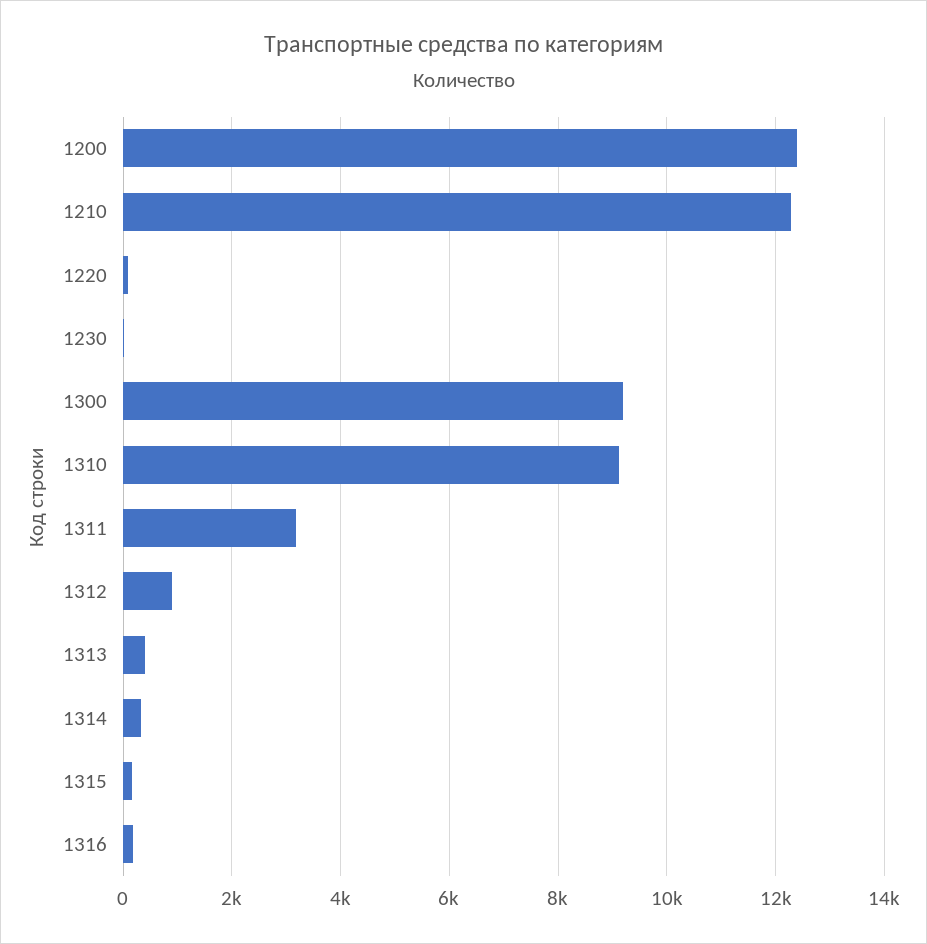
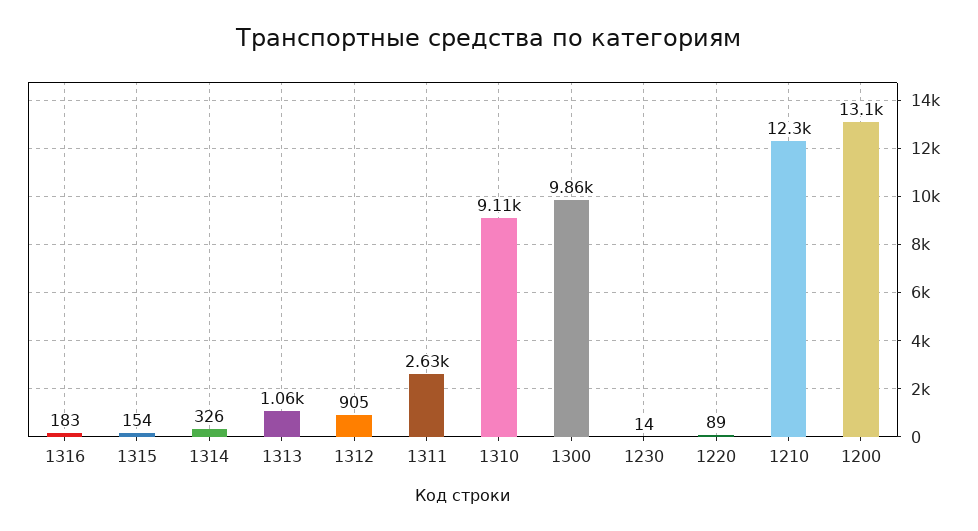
  {
-   "1200": 12400,
+   "1200": 13100,
    "1210": 12300,
    "1220": 89,
    "1230": 14,
-   "1300": 9200,
+   "1300": 9860,
    "1310": 9110,
-   "1311": 3200,
+   "1311": 2630,
    "1312": 905,
-   "1313": 400,
+   "1313": 1060,
    "1314": 326,
    "1315": 154,
    "1316": 183
  }

